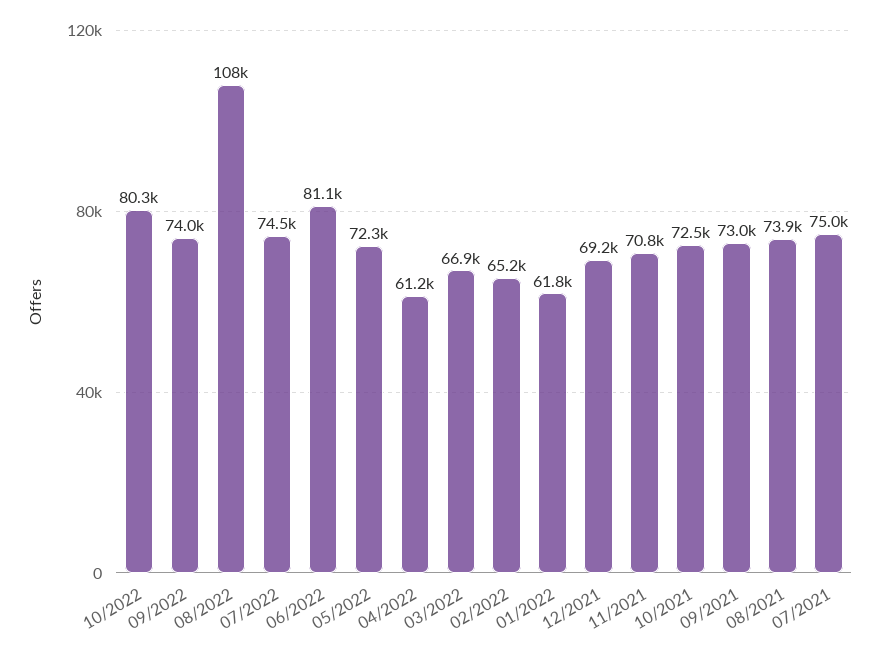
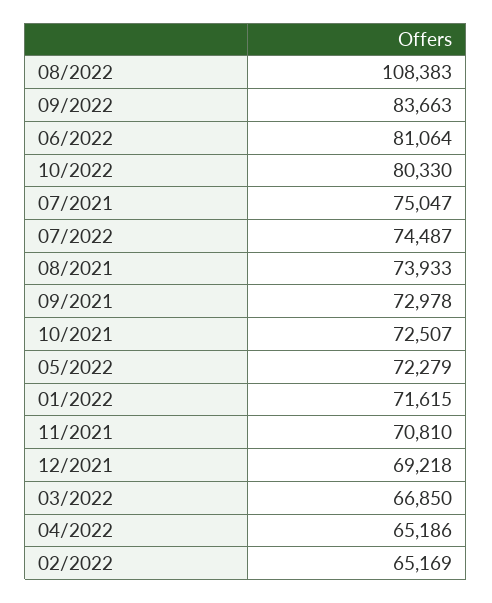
  {
    "10/2022": 80330,
-   "09/2022": 74000,
+   "09/2022": 83663,
    "08/2022": 108383,
    "07/2022": 74487,
    "06/2022": 81064,
    "05/2022": 72279,
-   "04/2022": 61200,
+   "04/2022": 65186,
    "03/2022": 66850,
    "02/2022": 65169,
-   "01/2022": 61800,
+   "01/2022": 71615,
    "12/2021": 69218,
    "11/2021": 70810,
    "10/2021": 72507,
    "09/2021": 72978,
    "08/2021": 73933,
    "07/2021": 75047
  }

